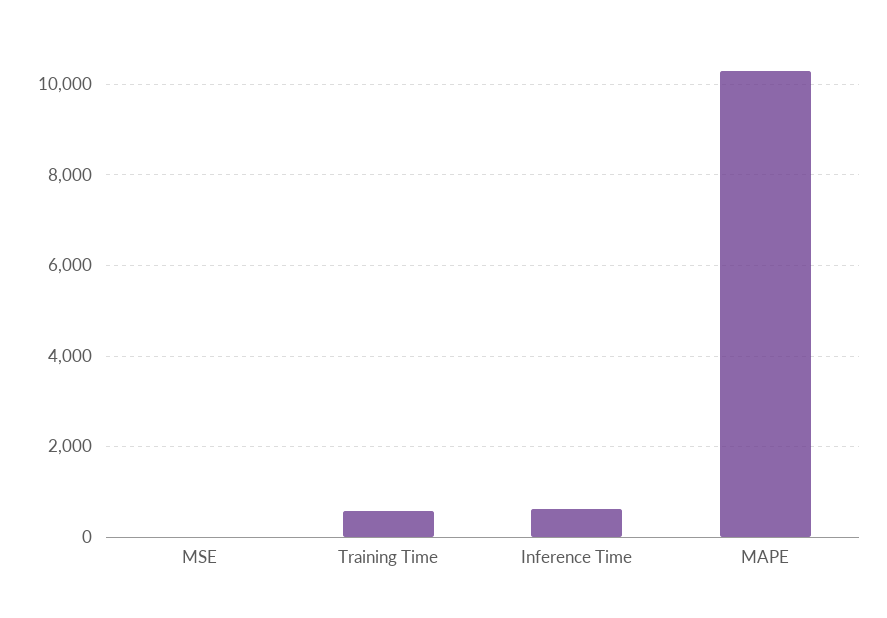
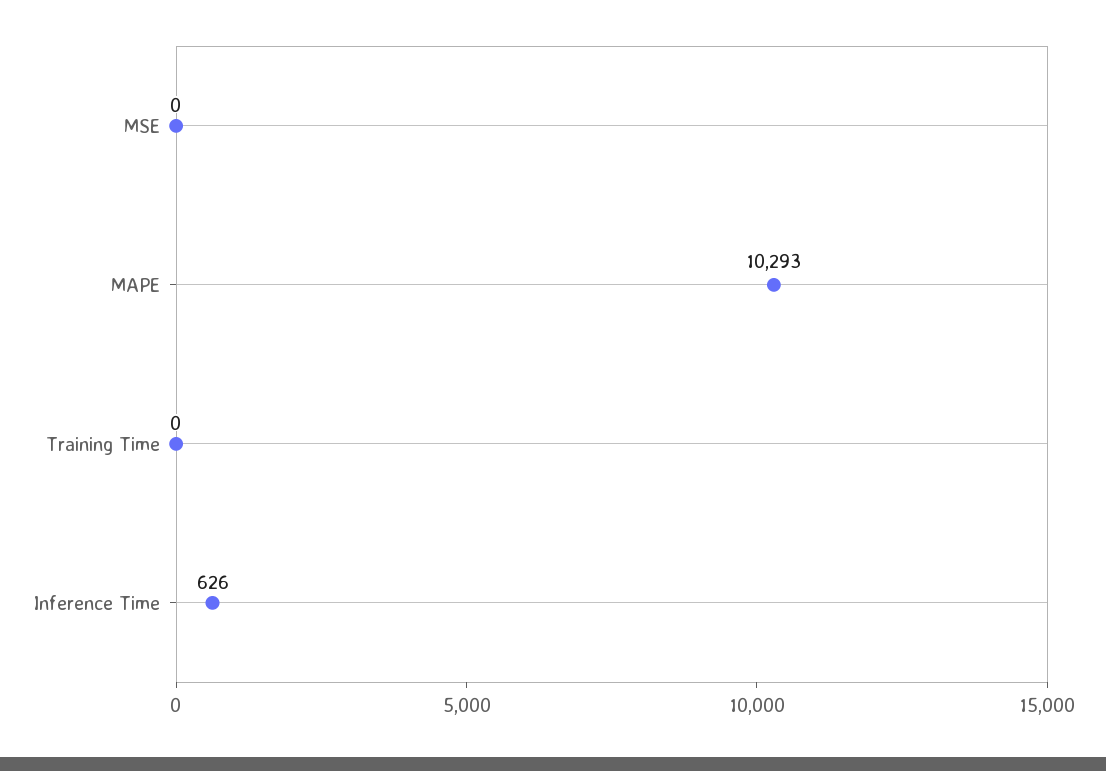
  {
    "MSE": 0,
-   "Training Time": 600,
+   "Training Time": 0,
    "Inference Time": 626,
    "MAPE": 10293
  }

